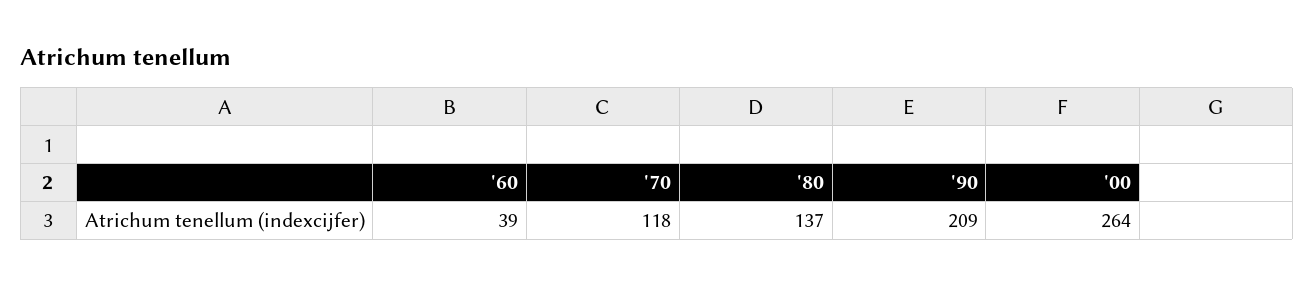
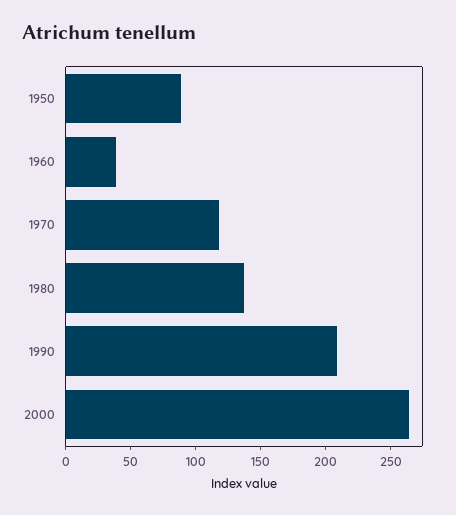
  {
    "'60": 39,
    "'70": 118,
    "'80": 137,
    "'90": 209,
-   "'00": 264
+   "'00": 264,
+   "1950": 90
  }

